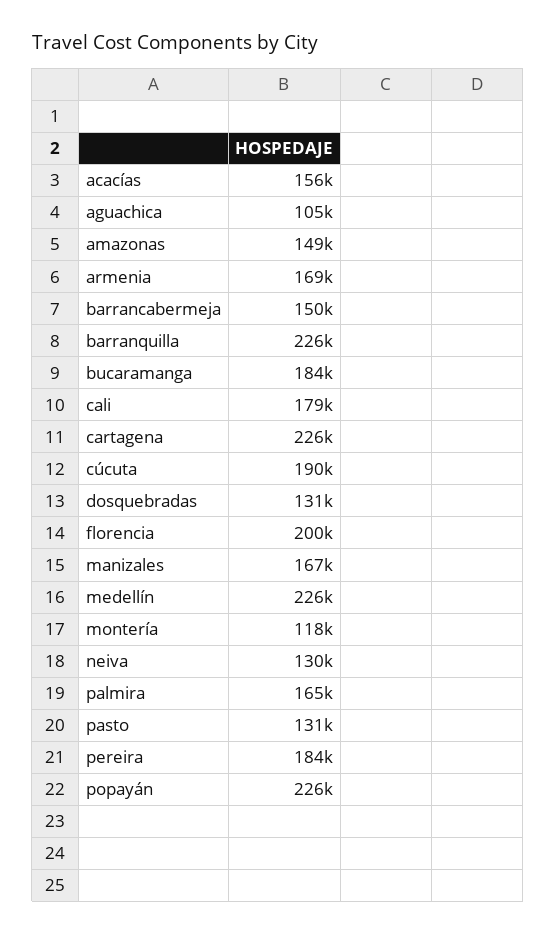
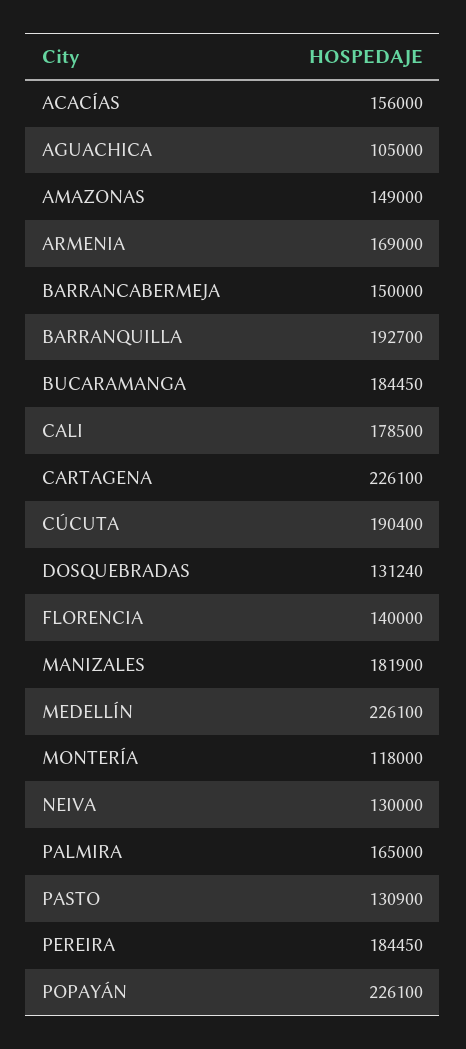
  {
    "acacías": 156000,
    "aguachica": 105000,
    "amazonas": 149000,
    "armenia": 169000,
    "barrancabermeja": 150000,
-   "barranquilla": 226000,
+   "barranquilla": 192700,
    "bucaramanga": 184450,
    "cali": 178500,
    "cartagena": 226100,
    "cúcuta": 190400,
    "dosquebradas": 131240,
-   "florencia": 200000,
+   "florencia": 140000,
-   "manizales": 167000,
+   "manizales": 181900,
    "medellín": 226100,
    "montería": 118000,
    "neiva": 130000,
    "palmira": 165000,
    "pasto": 130900,
    "pereira": 184450,
    "popayán": 226100
  }

